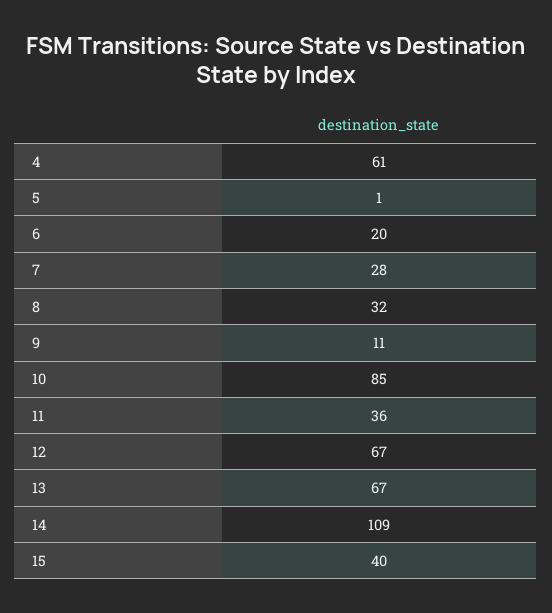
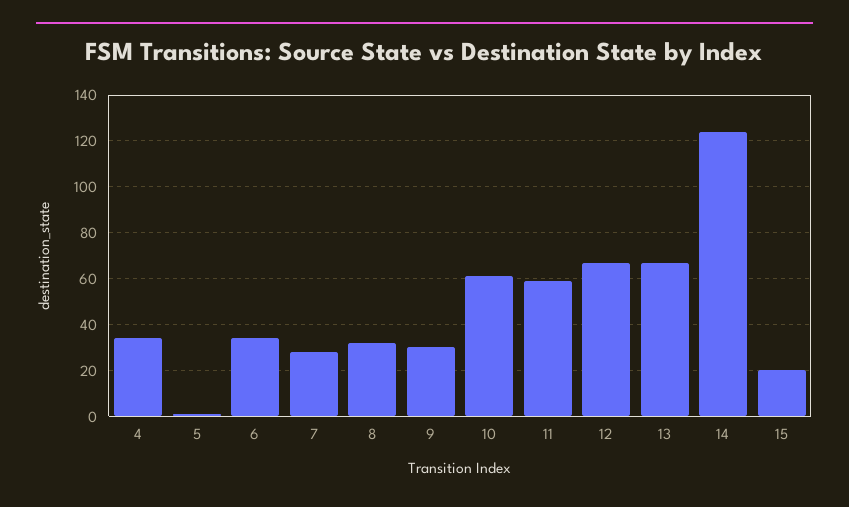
  {
-   "4": 61,
+   "4": 35,
    "5": 1,
-   "6": 20,
+   "6": 35,
    "7": 28,
    "8": 32,
-   "9": 11,
+   "9": 30,
-   "10": 85,
+   "10": 60,
-   "11": 36,
+   "11": 60,
    "12": 67,
    "13": 67,
-   "14": 109,
+   "14": 125,
-   "15": 40
+   "15": 20
  }

